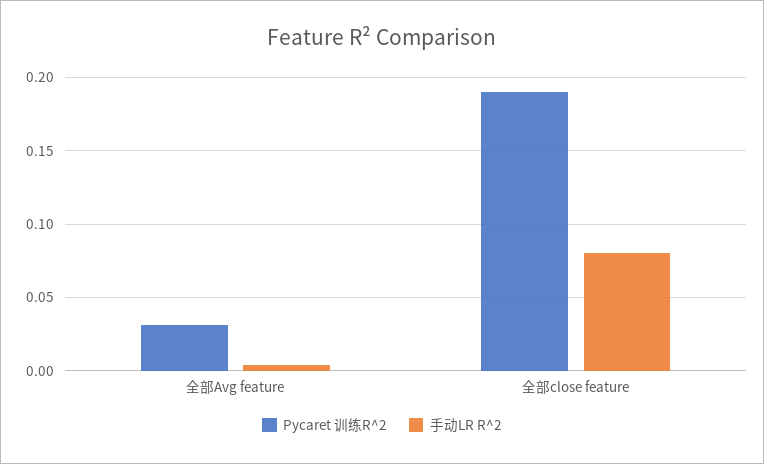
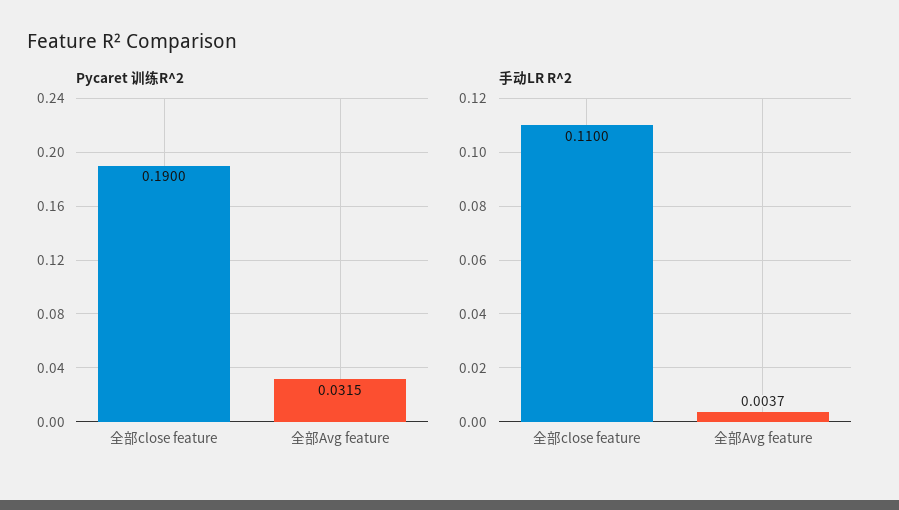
  {
    "Pycaret 训练R^2": {
      "全部Avg feature": 0.0315,
      "全部close feature": 0.19
    },
    "手动LR R^2": {
      "全部Avg feature": 0.0037,
-     "全部close feature": 0.08
+     "全部close feature": 0.11
    }
  }

